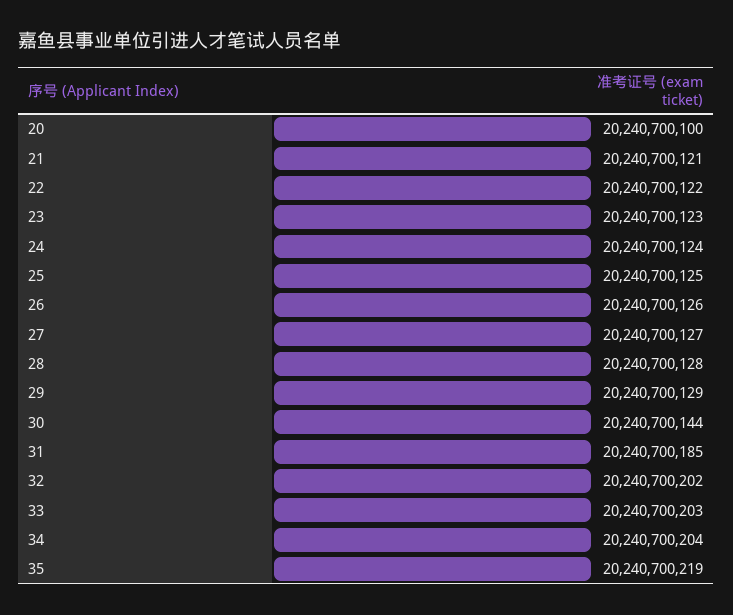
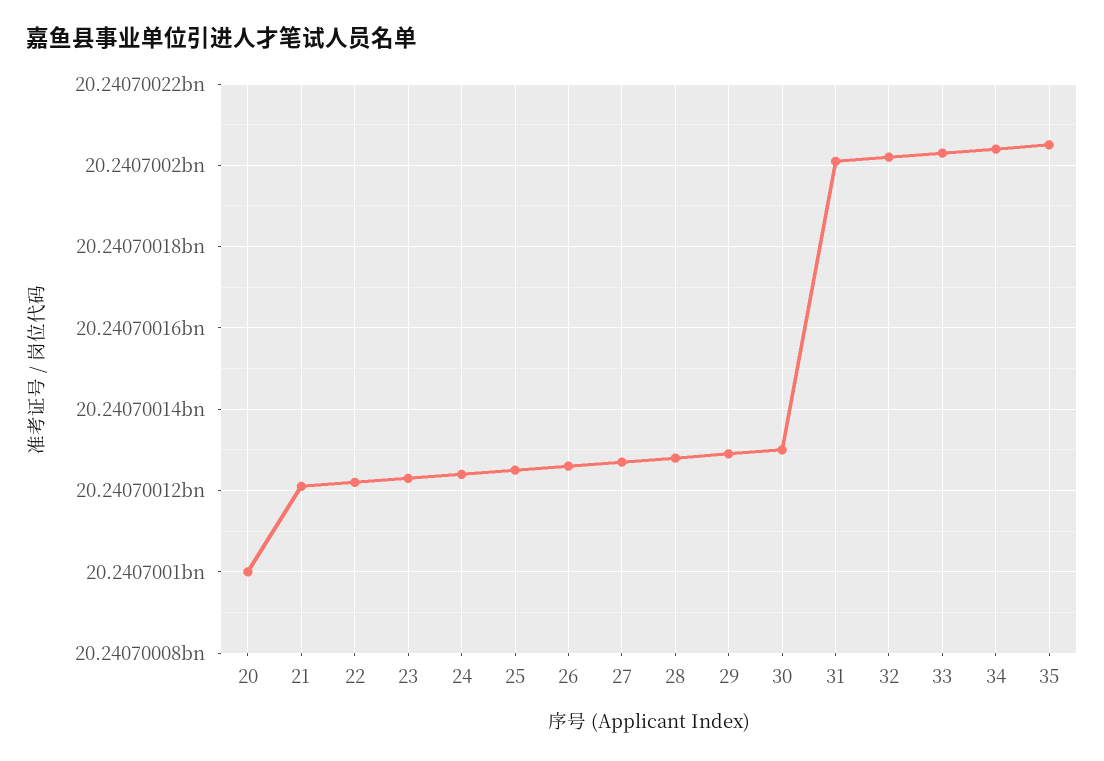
  {
    "20": 20240700100,
    "21": 20240700121,
    "22": 20240700122,
    "23": 20240700123,
    "24": 20240700124,
    "25": 20240700125,
    "26": 20240700126,
    "27": 20240700127,
    "28": 20240700128,
    "29": 20240700129,
-   "30": 20240700144,
+   "30": 20240700130,
-   "31": 20240700185,
+   "31": 20240700200,
    "32": 20240700202,
    "33": 20240700203,
    "34": 20240700204,
-   "35": 20240700219
+   "35": 20240700205
  }

